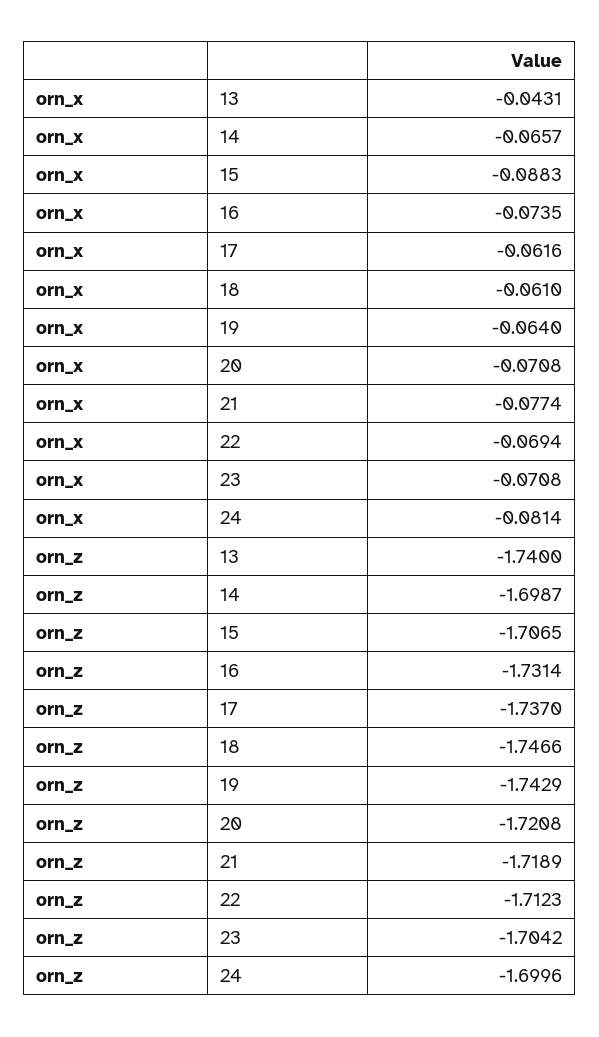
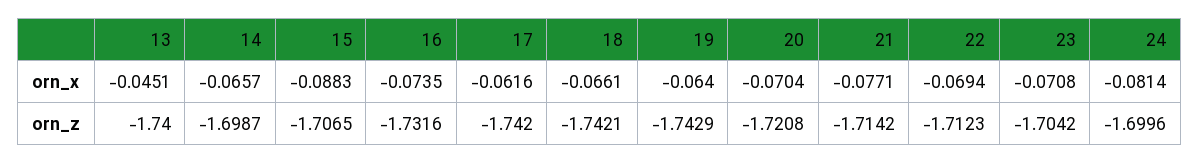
  {
    "orn_x": {
-     "13": -0.0431,
+     "13": -0.0451,
      "14": -0.0657,
      "15": -0.0883,
      "16": -0.0735,
      "17": -0.0616,
-     "18": -0.061,
+     "18": -0.0661,
      "19": -0.064,
-     "20": -0.0708,
+     "20": -0.0704,
-     "21": -0.0774,
+     "21": -0.0771,
      "22": -0.0694,
      "23": -0.0708,
      "24": -0.0814
    },
    "orn_z": {
      "13": -1.74,
      "14": -1.6987,
      "15": -1.7065,
-     "16": -1.7314,
+     "16": -1.7316,
-     "17": -1.737,
+     "17": -1.742,
-     "18": -1.7466,
+     "18": -1.7421,
      "19": -1.7429,
      "20": -1.7208,
-     "21": -1.7189,
+     "21": -1.7142,
      "22": -1.7123,
      "23": -1.7042,
      "24": -1.6996
    }
  }

